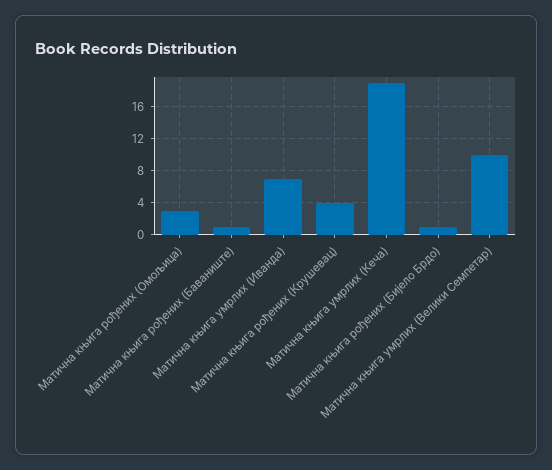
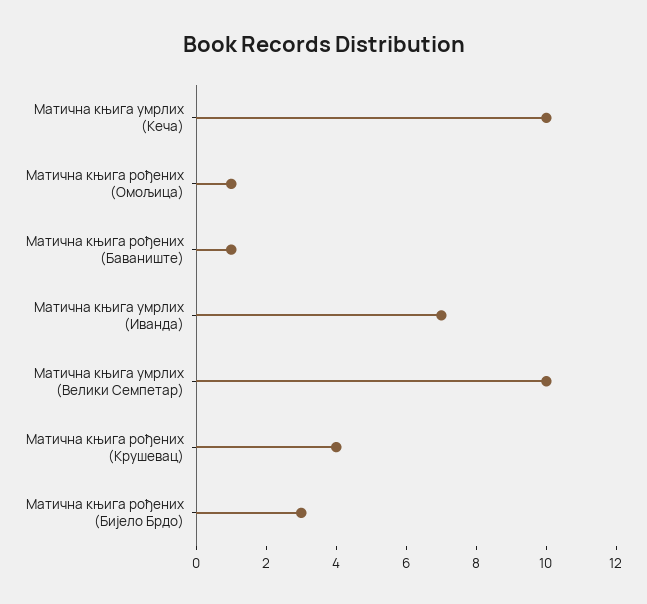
  {
-   "Матична књига рођених (Омољица)": 3,
+   "Матична књига рођених (Омољица)": 1,
    "Матична књига рођених (Баваниште)": 1,
    "Матична књига умрлих (Иванда)": 7,
    "Матична књига рођених (Крушевац)": 4,
-   "Матична књига умрлих (Кеча)": 19,
+   "Матична књига умрлих (Кеча)": 10,
-   "Матична књига рођених (Бијело Брдо)": 1,
+   "Матична књига рођених (Бијело Брдо)": 3,
    "Матична књига умрлих (Велики Семпетар)": 10
  }

